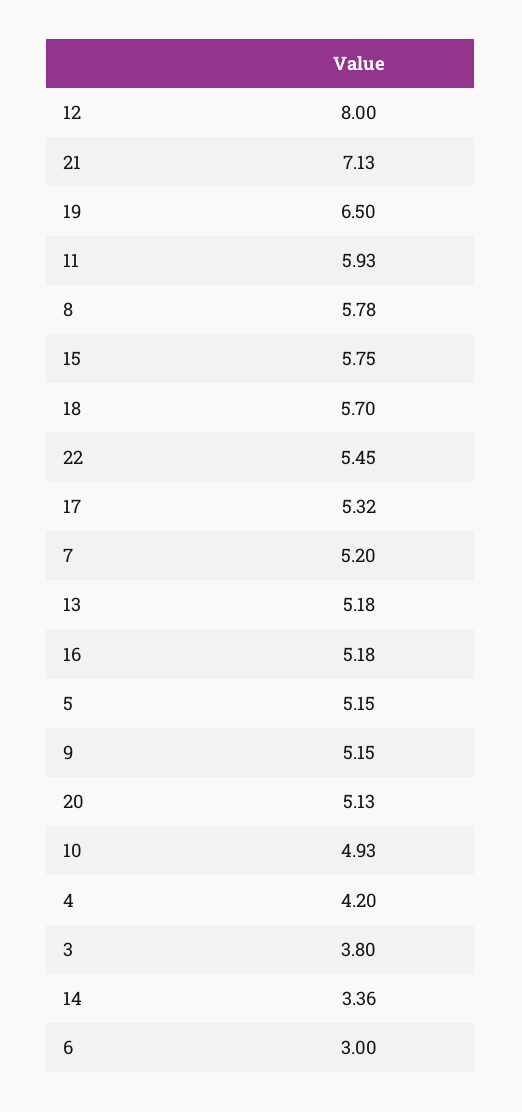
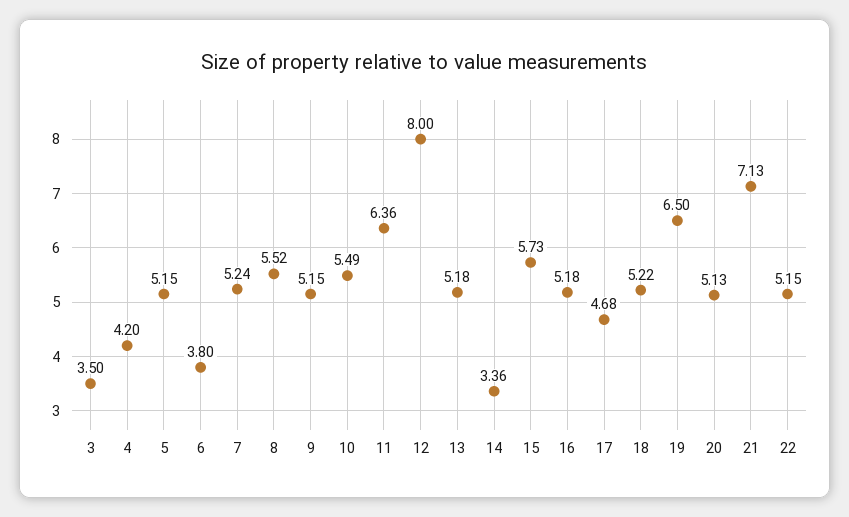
  {
    "12": 8,
    "21": 7.13,
    "19": 6.5,
-   "11": 5.93,
+   "11": 6.36,
-   "8": 5.78,
+   "8": 5.52,
-   "15": 5.75,
+   "15": 5.73,
-   "18": 5.7,
+   "18": 5.22,
-   "22": 5.45,
+   "22": 5.15,
-   "17": 5.32,
+   "17": 4.68,
-   "7": 5.2,
+   "7": 5.24,
    "13": 5.18,
    "16": 5.18,
    "5": 5.15,
    "9": 5.15,
    "20": 5.13,
-   "10": 4.93,
+   "10": 5.49,
    "4": 4.2,
-   "3": 3.8,
+   "3": 3.5,
    "14": 3.36,
-   "6": 3
+   "6": 3.8
  }

